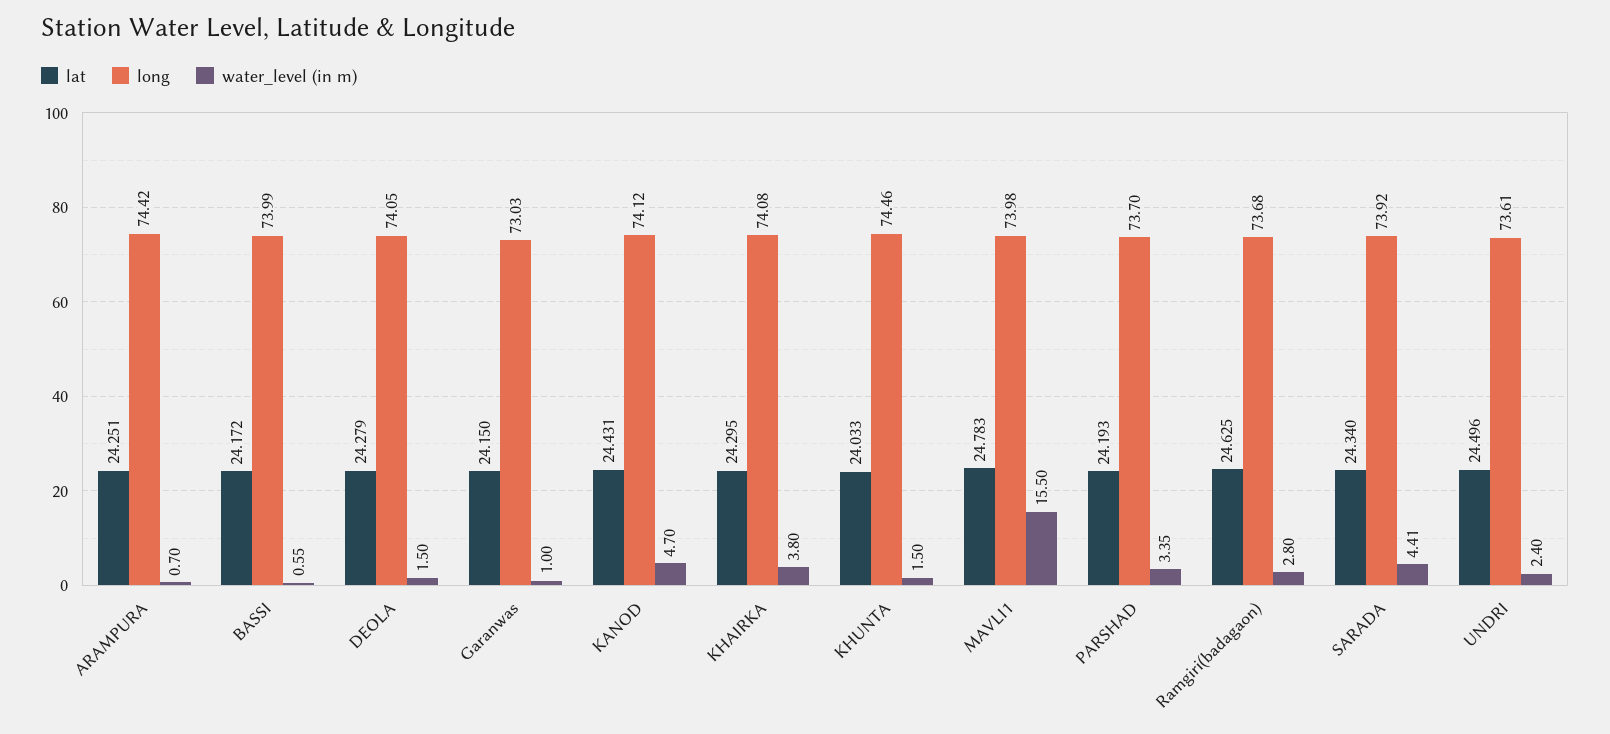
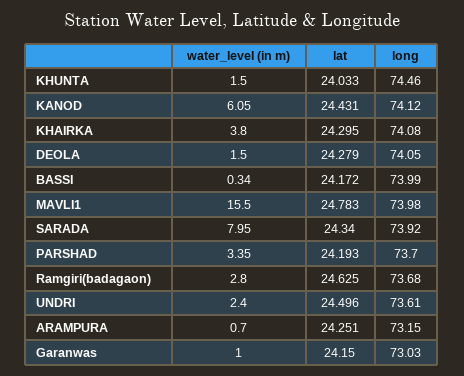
  {
    "lat": {
      "ARAMPURA": 24.251,
      "BASSI": 24.172,
      "DEOLA": 24.279,
      "Garanwas": 24.15,
      "KANOD": 24.431,
      "KHAIRKA": 24.295,
      "KHUNTA": 24.033,
      "MAVLI1": 24.783,
      "PARSHAD": 24.193,
      "Ramgiri(badagaon)": 24.625,
      "SARADA": 24.34,
      "UNDRI": 24.496
    },
    "long": {
-     "ARAMPURA": 74.42,
+     "ARAMPURA": 73.15,
      "BASSI": 73.99,
      "DEOLA": 74.05,
      "Garanwas": 73.03,
      "KANOD": 74.12,
      "KHAIRKA": 74.08,
      "KHUNTA": 74.46,
      "MAVLI1": 73.98,
      "PARSHAD": 73.7,
      "Ramgiri(badagaon)": 73.68,
      "SARADA": 73.92,
      "UNDRI": 73.61
    },
    "water_level (in m)": {
      "ARAMPURA": 0.7,
-     "BASSI": 0.55,
+     "BASSI": 0.34,
      "DEOLA": 1.5,
      "Garanwas": 1,
-     "KANOD": 4.7,
+     "KANOD": 6.05,
      "KHAIRKA": 3.8,
      "KHUNTA": 1.5,
      "MAVLI1": 15.5,
      "PARSHAD": 3.35,
      "Ramgiri(badagaon)": 2.8,
-     "SARADA": 4.41,
+     "SARADA": 7.95,
      "UNDRI": 2.4
    }
  }

